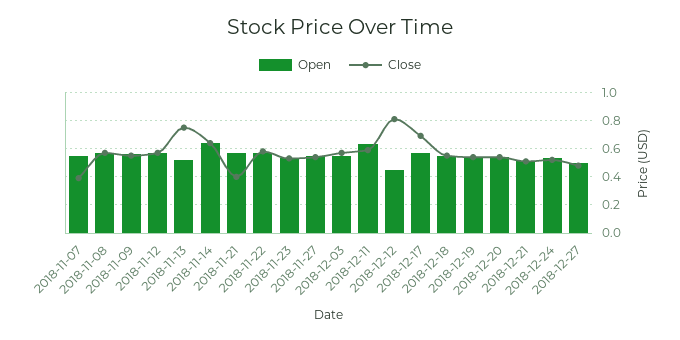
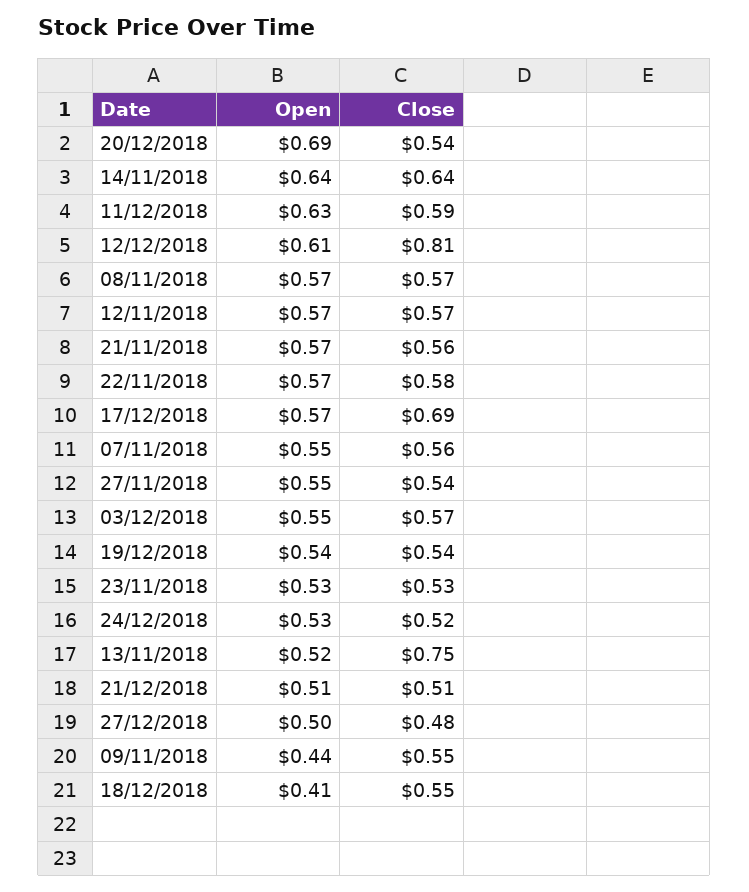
  {
    "Open": {
      "2018-11-07": 0.55,
      "2018-11-08": 0.57,
-     "2018-11-09": 0.55,
+     "2018-11-09": 0.44,
      "2018-11-12": 0.57,
      "2018-11-13": 0.52,
      "2018-11-14": 0.64,
      "2018-11-21": 0.57,
      "2018-11-22": 0.57,
      "2018-11-23": 0.53,
      "2018-11-27": 0.55,
      "2018-12-03": 0.55,
      "2018-12-11": 0.63,
-     "2018-12-12": 0.45,
+     "2018-12-12": 0.61,
      "2018-12-17": 0.57,
-     "2018-12-18": 0.55,
+     "2018-12-18": 0.41,
      "2018-12-19": 0.54,
-     "2018-12-20": 0.55,
+     "2018-12-20": 0.69,
      "2018-12-21": 0.51,
      "2018-12-24": 0.53,
      "2018-12-27": 0.5
    },
    "Close": {
-     "2018-11-07": 0.4,
+     "2018-11-07": 0.56,
      "2018-11-08": 0.57,
      "2018-11-09": 0.55,
      "2018-11-12": 0.57,
      "2018-11-13": 0.75,
      "2018-11-14": 0.64,
-     "2018-11-21": 0.4,
+     "2018-11-21": 0.56,
      "2018-11-22": 0.58,
      "2018-11-23": 0.53,
      "2018-11-27": 0.54,
      "2018-12-03": 0.57,
      "2018-12-11": 0.59,
      "2018-12-12": 0.81,
      "2018-12-17": 0.69,
      "2018-12-18": 0.55,
      "2018-12-19": 0.54,
      "2018-12-20": 0.54,
      "2018-12-21": 0.51,
      "2018-12-24": 0.52,
      "2018-12-27": 0.48
    }
  }

